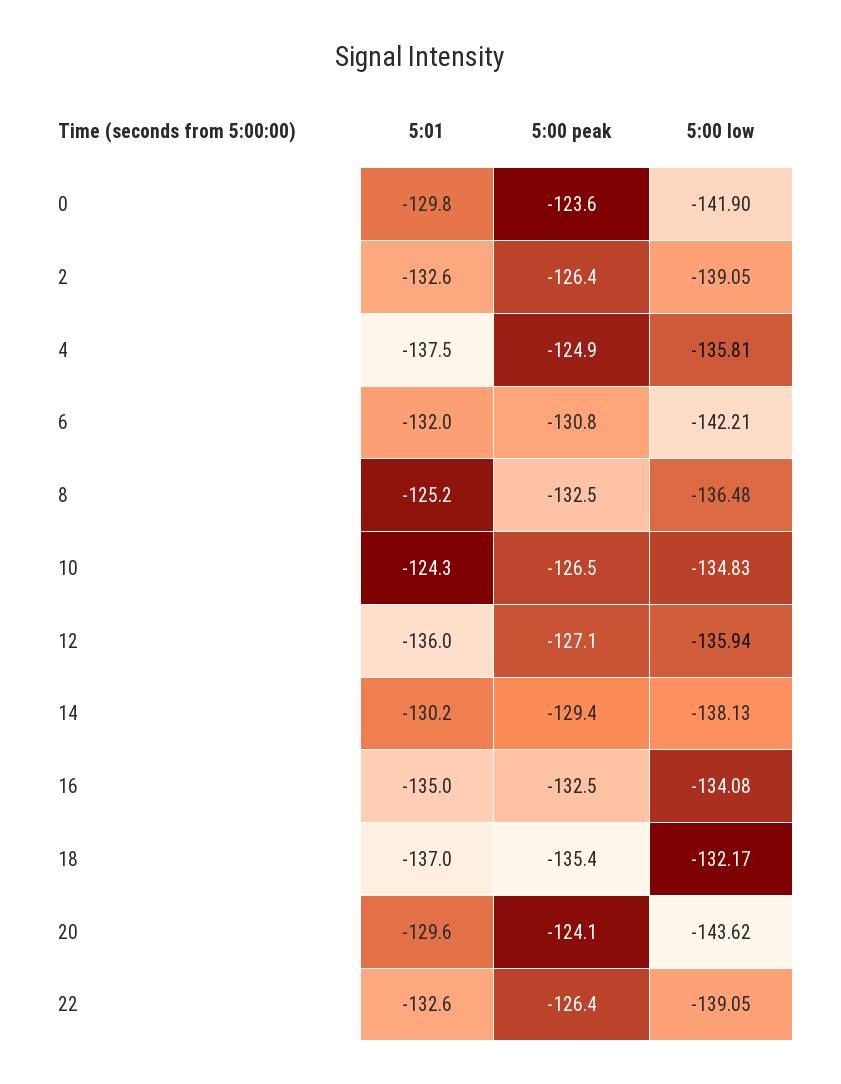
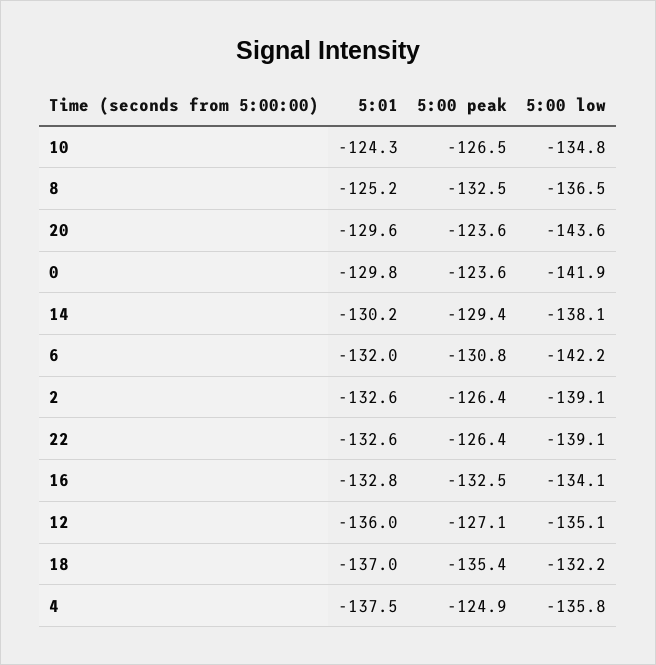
  {
    "5:01": {
      "0": -129.8,
      "2": -132.6,
      "4": -137.5,
      "6": -132,
      "8": -125.2,
      "10": -124.3,
      "12": -136,
      "14": -130.2,
-     "16": -135,
+     "16": -132.8,
      "18": -137,
      "20": -129.6,
      "22": -132.6
    },
    "5:00 peak": {
      "0": -123.6,
      "2": -126.4,
      "4": -124.9,
      "6": -130.8,
      "8": -132.5,
      "10": -126.5,
      "12": -127.1,
      "14": -129.4,
      "16": -132.5,
      "18": -135.4,
-     "20": -124.1,
+     "20": -123.6,
      "22": -126.4
    },
    "5:00 low": {
      "0": -141.9,
      "2": -139.05,
      "4": -135.81,
      "6": -142.21,
      "8": -136.48,
      "10": -134.83,
-     "12": -135.94,
+     "12": -135.1,
      "14": -138.13,
      "16": -134.08,
      "18": -132.17,
      "20": -143.62,
      "22": -139.05
    }
  }

